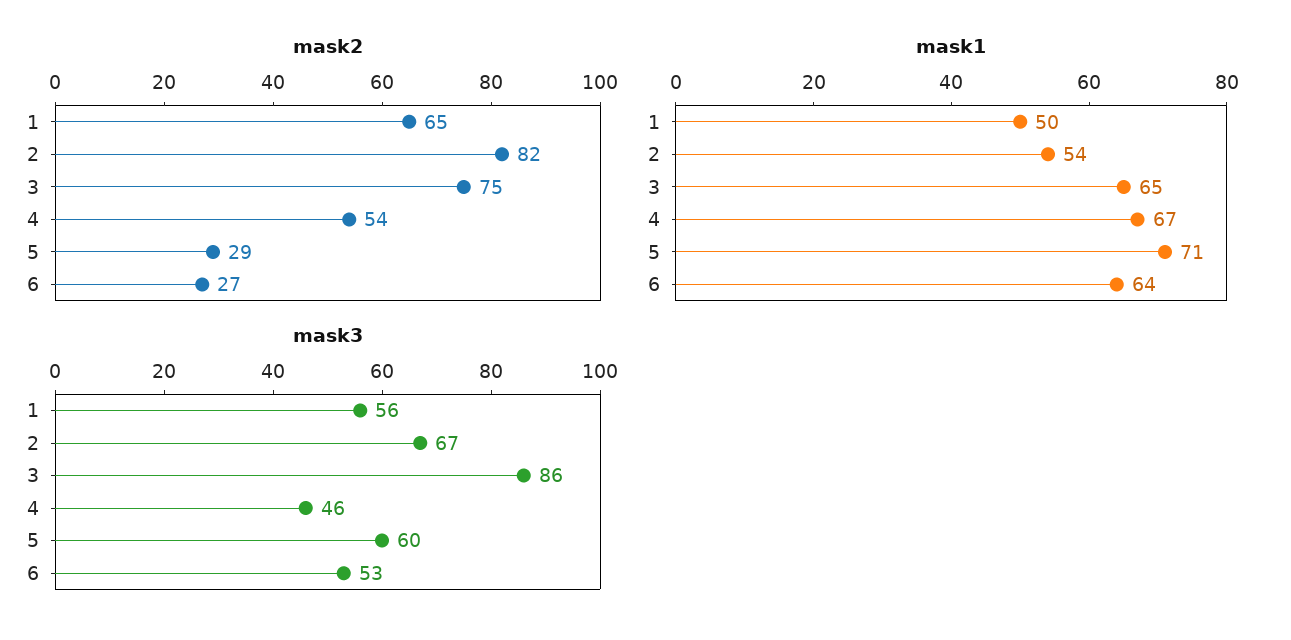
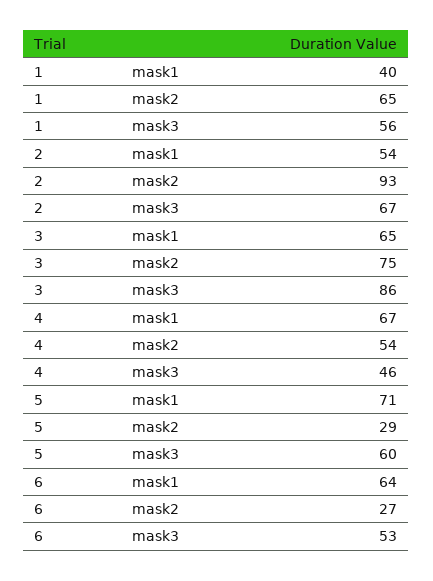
  {
    "mask2": {
      "1": 65,
-     "2": 82,
+     "2": 93,
      "3": 75,
      "4": 54,
      "5": 29,
      "6": 27
    },
    "mask1": {
-     "1": 50,
+     "1": 40,
      "2": 54,
      "3": 65,
      "4": 67,
      "5": 71,
      "6": 64
    },
    "mask3": {
      "1": 56,
      "2": 67,
      "3": 86,
      "4": 46,
      "5": 60,
      "6": 53
    }
  }

